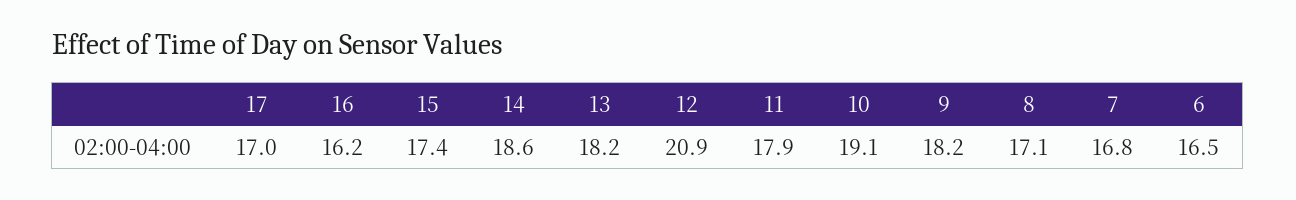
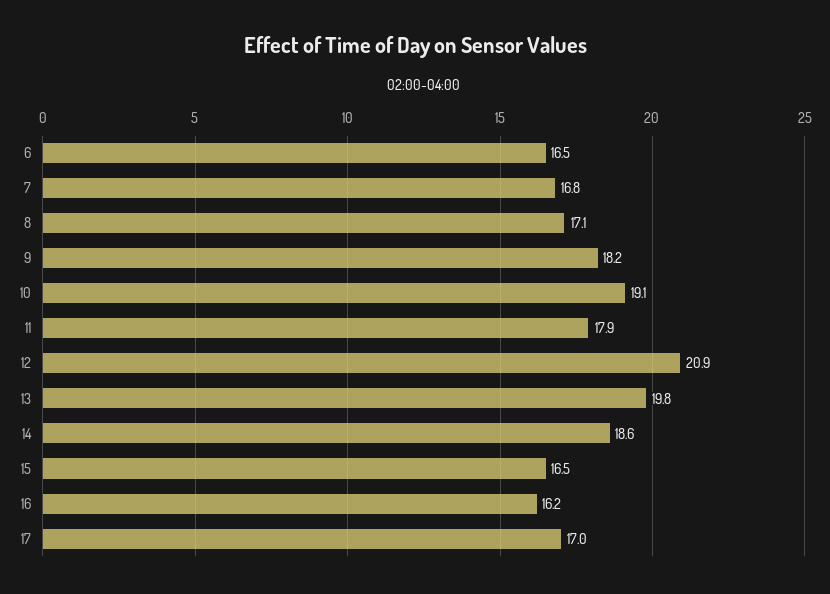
  {
    "17": 17,
    "16": 16.2,
-   "15": 17.4,
+   "15": 16.5,
    "14": 18.6,
-   "13": 18.2,
+   "13": 19.8,
    "12": 20.9,
    "11": 17.9,
    "10": 19.1,
    "9": 18.2,
    "8": 17.1,
    "7": 16.8,
    "6": 16.5
  }

